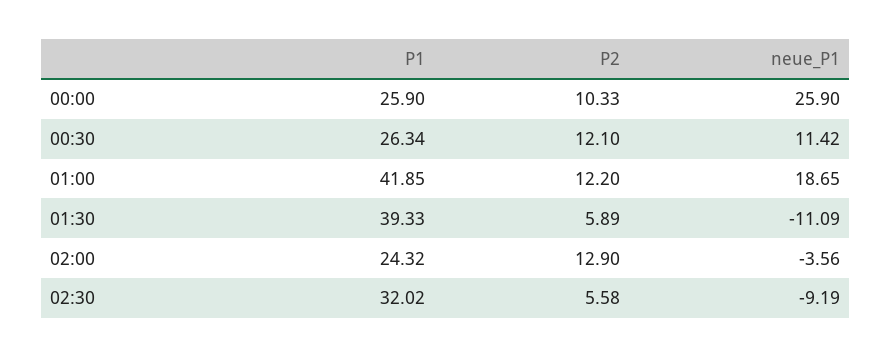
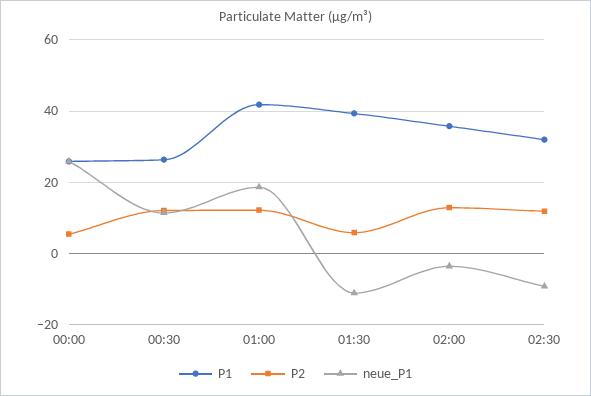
  {
    "P1": {
      "00:00": 25.9,
      "00:30": 26.34,
      "01:00": 41.85,
      "01:30": 39.33,
-     "02:00": 24.32,
+     "02:00": 36,
      "02:30": 32.02
    },
    "P2": {
-     "00:00": 10.33,
+     "00:00": 6,
      "00:30": 12.1,
      "01:00": 12.2,
      "01:30": 5.89,
      "02:00": 12.9,
-     "02:30": 5.58
+     "02:30": 12
    },
    "neue_P1": {
      "00:00": 25.9,
      "00:30": 11.42,
      "01:00": 18.65,
      "01:30": -11.09,
      "02:00": -3.56,
      "02:30": -9.19
    }
  }

